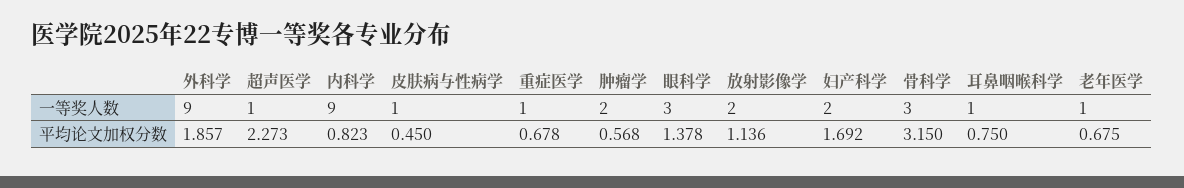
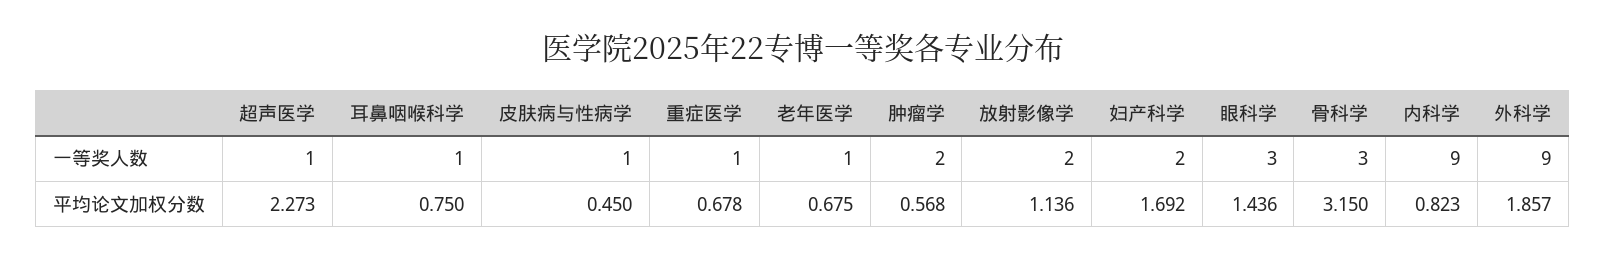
  {
    "外科学": {
      "一等奖人数": 9,
      "平均论文加权分数": 1.857
    },
    "超声医学": {
      "一等奖人数": 1,
      "平均论文加权分数": 2.273
    },
    "内科学": {
      "一等奖人数": 9,
      "平均论文加权分数": 0.823
    },
    "皮肤病与性病学": {
      "一等奖人数": 1,
      "平均论文加权分数": 0.45
    },
    "重症医学": {
      "一等奖人数": 1,
      "平均论文加权分数": 0.678
    },
    "肿瘤学": {
      "一等奖人数": 2,
      "平均论文加权分数": 0.568
    },
    "眼科学": {
      "一等奖人数": 3,
-     "平均论文加权分数": 1.378
+     "平均论文加权分数": 1.436
    },
    "放射影像学": {
      "一等奖人数": 2,
      "平均论文加权分数": 1.136
    },
    "妇产科学": {
      "一等奖人数": 2,
      "平均论文加权分数": 1.692
    },
    "骨科学": {
      "一等奖人数": 3,
      "平均论文加权分数": 3.15
    },
    "耳鼻咽喉科学": {
      "一等奖人数": 1,
      "平均论文加权分数": 0.75
    },
    "老年医学": {
      "一等奖人数": 1,
      "平均论文加权分数": 0.675
    }
  }

